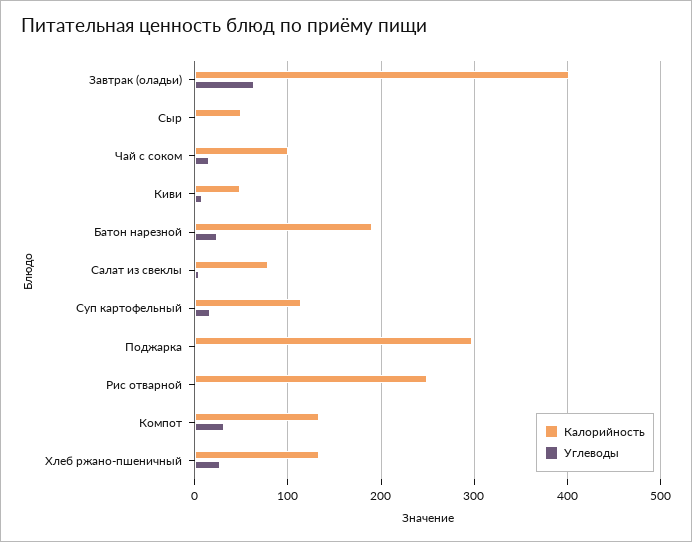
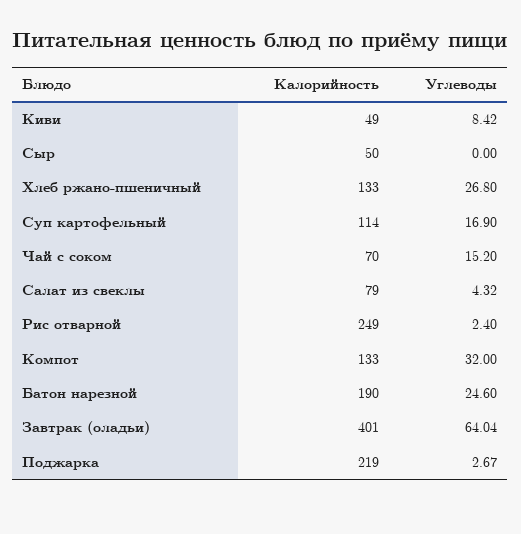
  {
    "Калорийность": {
      "Завтрак (оладьи)": 401,
      "Сыр": 50,
-     "Чай с соком": 100,
+     "Чай с соком": 70,
      "Киви": 49,
      "Батон нарезной": 190,
      "Салат из свеклы": 79,
      "Суп картофельный": 114,
-     "Поджарка": 300,
+     "Поджарка": 219,
      "Рис отварной": 249,
      "Компот": 133,
      "Хлеб ржано-пшеничный": 133
    },
    "Углеводы": {
      "Завтрак (оладьи)": 64.04,
      "Сыр": 0,
      "Чай с соком": 15.2,
      "Киви": 8.42,
      "Батон нарезной": 24.6,
      "Салат из свеклы": 4.32,
      "Суп картофельный": 16.9,
      "Поджарка": 2.67,
      "Рис отварной": 2.4,
      "Компот": 32,
      "Хлеб ржано-пшеничный": 26.8
    }
  }

